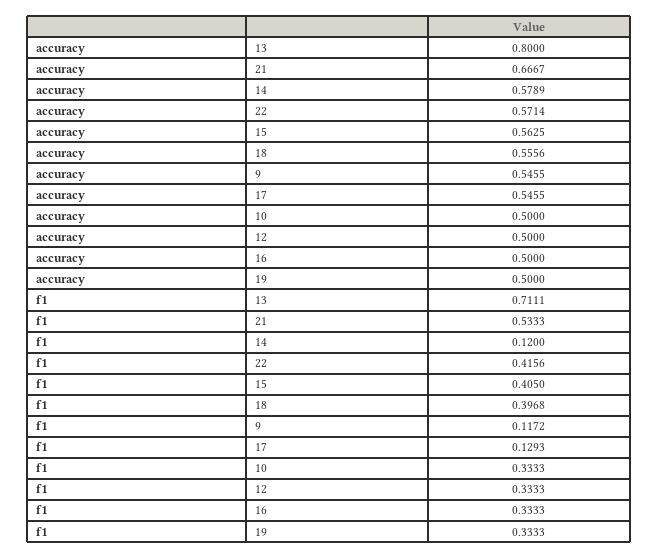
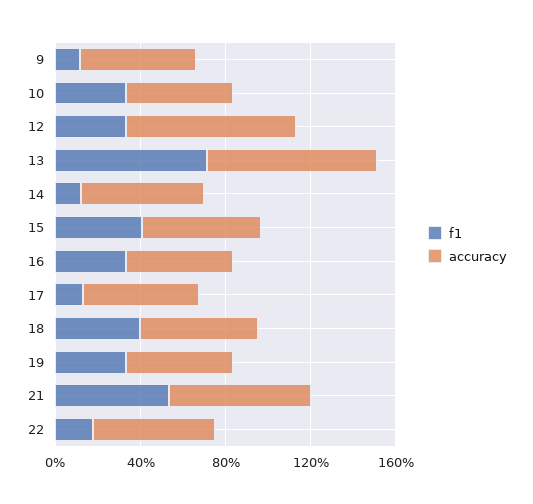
  {
    "accuracy": {
      "13": 0.8,
      "21": 0.6667,
      "14": 0.5789,
      "22": 0.5714,
      "15": 0.5625,
      "18": 0.5556,
      "9": 0.5455,
      "17": 0.5455,
      "10": 0.5,
-     "12": 0.5,
+     "12": 0.8,
      "16": 0.5,
      "19": 0.5
    },
    "f1": {
      "13": 0.7111,
      "21": 0.5333,
      "14": 0.12,
-     "22": 0.4156,
+     "22": 0.2,
      "15": 0.405,
      "18": 0.3968,
      "9": 0.1172,
      "17": 0.1293,
      "10": 0.3333,
      "12": 0.3333,
      "16": 0.3333,
      "19": 0.3333
    }
  }

